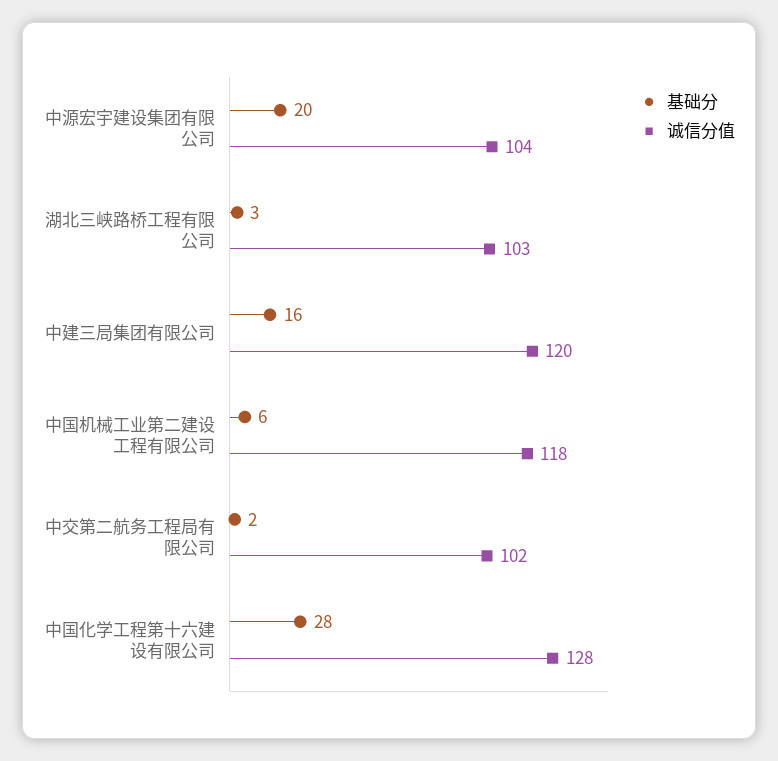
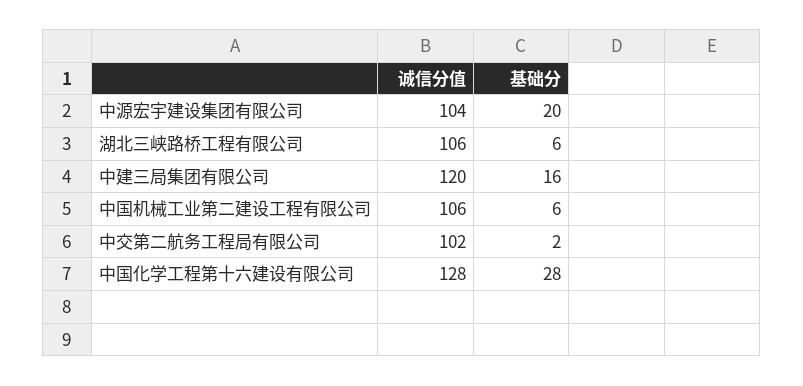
  {
    "基础分": {
      "中源宏宇建设集团有限公司": 20,
-     "湖北三峡路桥工程有限公司": 3,
+     "湖北三峡路桥工程有限公司": 6,
      "中建三局集团有限公司": 16,
      "中国机械工业第二建设工程有限公司": 6,
      "中交第二航务工程局有限公司": 2,
      "中国化学工程第十六建设有限公司": 28
    },
    "诚信分值": {
      "中源宏宇建设集团有限公司": 104,
-     "湖北三峡路桥工程有限公司": 103,
+     "湖北三峡路桥工程有限公司": 106,
      "中建三局集团有限公司": 120,
-     "中国机械工业第二建设工程有限公司": 118,
+     "中国机械工业第二建设工程有限公司": 106,
      "中交第二航务工程局有限公司": 102,
      "中国化学工程第十六建设有限公司": 128
    }
  }

